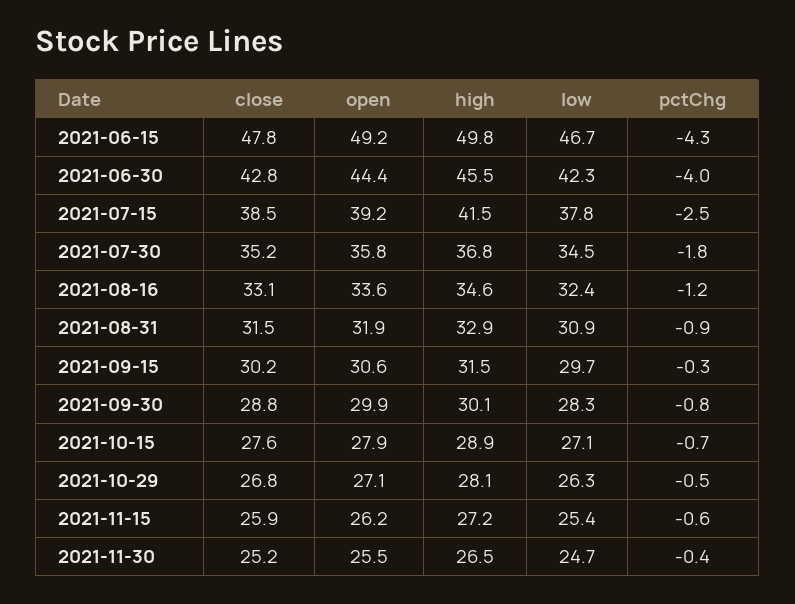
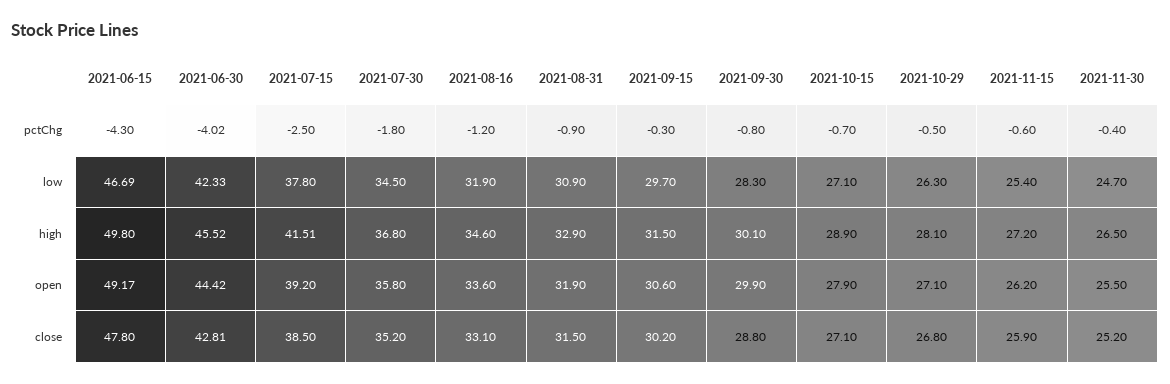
  {
    "close": {
      "2021-06-15": 47.8,
      "2021-06-30": 42.81,
      "2021-07-15": 38.5,
      "2021-07-30": 35.2,
      "2021-08-16": 33.1,
      "2021-08-31": 31.5,
      "2021-09-15": 30.2,
      "2021-09-30": 28.8,
-     "2021-10-15": 27.6,
+     "2021-10-15": 27.1,
      "2021-10-29": 26.8,
      "2021-11-15": 25.9,
      "2021-11-30": 25.2
    },
    "open": {
      "2021-06-15": 49.17,
      "2021-06-30": 44.42,
      "2021-07-15": 39.2,
      "2021-07-30": 35.8,
      "2021-08-16": 33.6,
      "2021-08-31": 31.9,
      "2021-09-15": 30.6,
      "2021-09-30": 29.9,
      "2021-10-15": 27.9,
      "2021-10-29": 27.1,
      "2021-11-15": 26.2,
      "2021-11-30": 25.5
    },
    "high": {
      "2021-06-15": 49.8,
      "2021-06-30": 45.52,
      "2021-07-15": 41.51,
      "2021-07-30": 36.8,
      "2021-08-16": 34.6,
      "2021-08-31": 32.9,
      "2021-09-15": 31.5,
      "2021-09-30": 30.1,
      "2021-10-15": 28.9,
      "2021-10-29": 28.1,
      "2021-11-15": 27.2,
      "2021-11-30": 26.5
    },
    "low": {
      "2021-06-15": 46.69,
      "2021-06-30": 42.33,
      "2021-07-15": 37.8,
      "2021-07-30": 34.5,
-     "2021-08-16": 32.4,
+     "2021-08-16": 31.9,
      "2021-08-31": 30.9,
      "2021-09-15": 29.7,
      "2021-09-30": 28.3,
      "2021-10-15": 27.1,
      "2021-10-29": 26.3,
      "2021-11-15": 25.4,
      "2021-11-30": 24.7
    },
    "pctChg": {
      "2021-06-15": -4.3,
      "2021-06-30": -4.02,
      "2021-07-15": -2.5,
      "2021-07-30": -1.8,
      "2021-08-16": -1.2,
      "2021-08-31": -0.9,
      "2021-09-15": -0.3,
      "2021-09-30": -0.8,
      "2021-10-15": -0.7,
      "2021-10-29": -0.5,
      "2021-11-15": -0.6,
      "2021-11-30": -0.4
    }
  }

